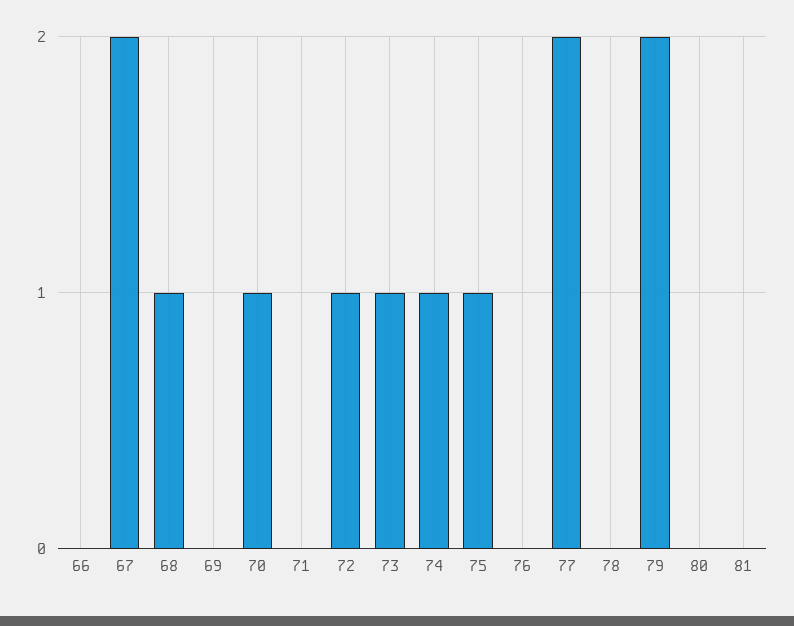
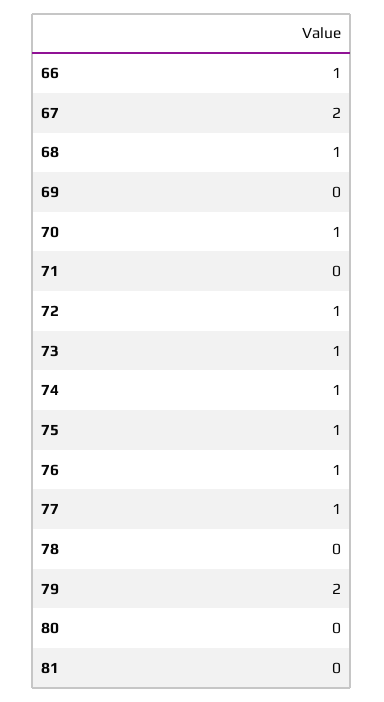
  {
-   "66": 0,
+   "66": 1,
    "67": 2,
    "68": 1,
    "69": 0,
    "70": 1,
    "71": 0,
    "72": 1,
    "73": 1,
    "74": 1,
    "75": 1,
-   "76": 0,
+   "76": 1,
-   "77": 2,
+   "77": 1,
    "78": 0,
    "79": 2,
    "80": 0,
    "81": 0
  }

